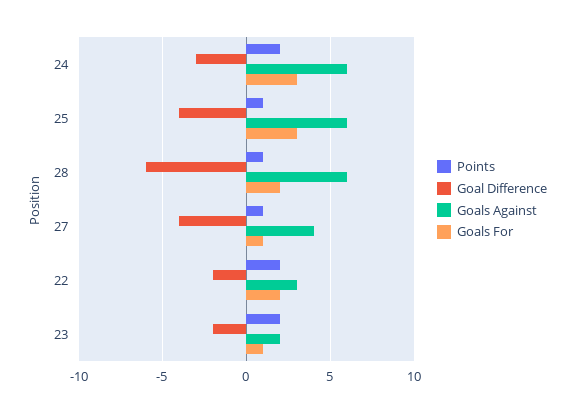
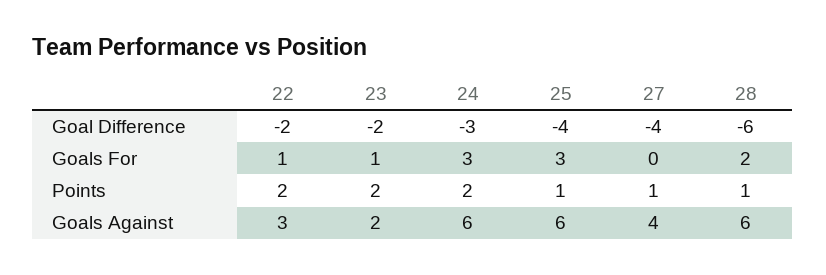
  {
    "Points": {
      "24": 2,
      "25": 1,
      "28": 1,
      "27": 1,
      "22": 2,
      "23": 2
    },
    "Goal Difference": {
      "24": -3,
      "25": -4,
      "28": -6,
      "27": -4,
      "22": -2,
      "23": -2
    },
    "Goals Against": {
      "24": 6,
      "25": 6,
      "28": 6,
      "27": 4,
      "22": 3,
      "23": 2
    },
    "Goals For": {
      "24": 3,
      "25": 3,
      "28": 2,
-     "27": 1,
+     "27": 0,
-     "22": 2,
+     "22": 1,
      "23": 1
    }
  }

